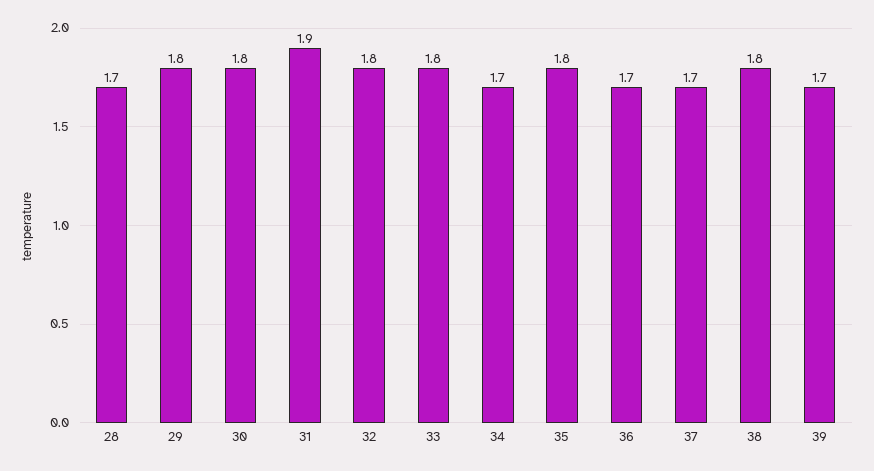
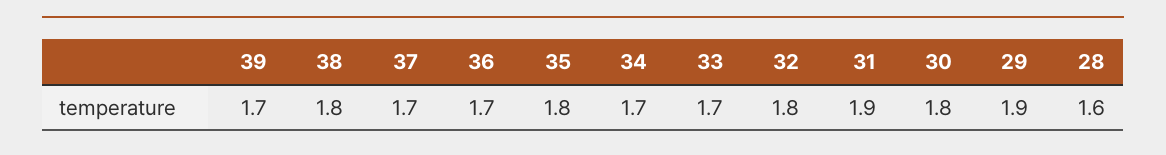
  {
-   "28": 1.7,
+   "28": 1.6,
-   "29": 1.8,
+   "29": 1.9,
    "30": 1.8,
    "31": 1.9,
    "32": 1.8,
-   "33": 1.8,
+   "33": 1.7,
    "34": 1.7,
    "35": 1.8,
    "36": 1.7,
    "37": 1.7,
    "38": 1.8,
    "39": 1.7
  }

